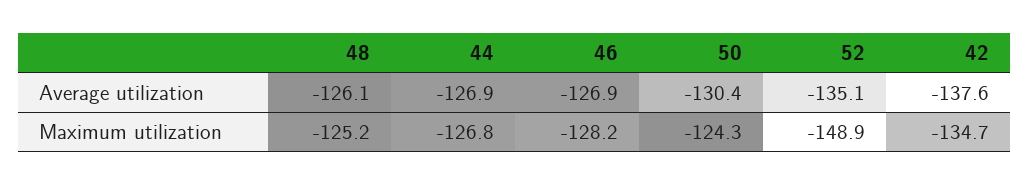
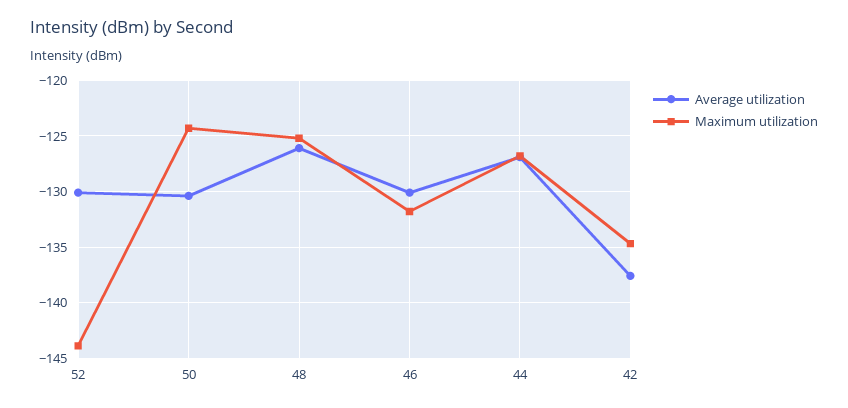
  {
    "Average utilization": {
      "48": -126.1,
      "44": -126.9,
-     "46": -126.9,
+     "46": -130,
      "50": -130.4,
-     "52": -135.1,
+     "52": -130,
      "42": -137.6
    },
    "Maximum utilization": {
      "48": -125.2,
      "44": -126.8,
-     "46": -128.2,
+     "46": -132,
      "50": -124.3,
-     "52": -148.9,
+     "52": -144,
      "42": -134.7
    }
  }

